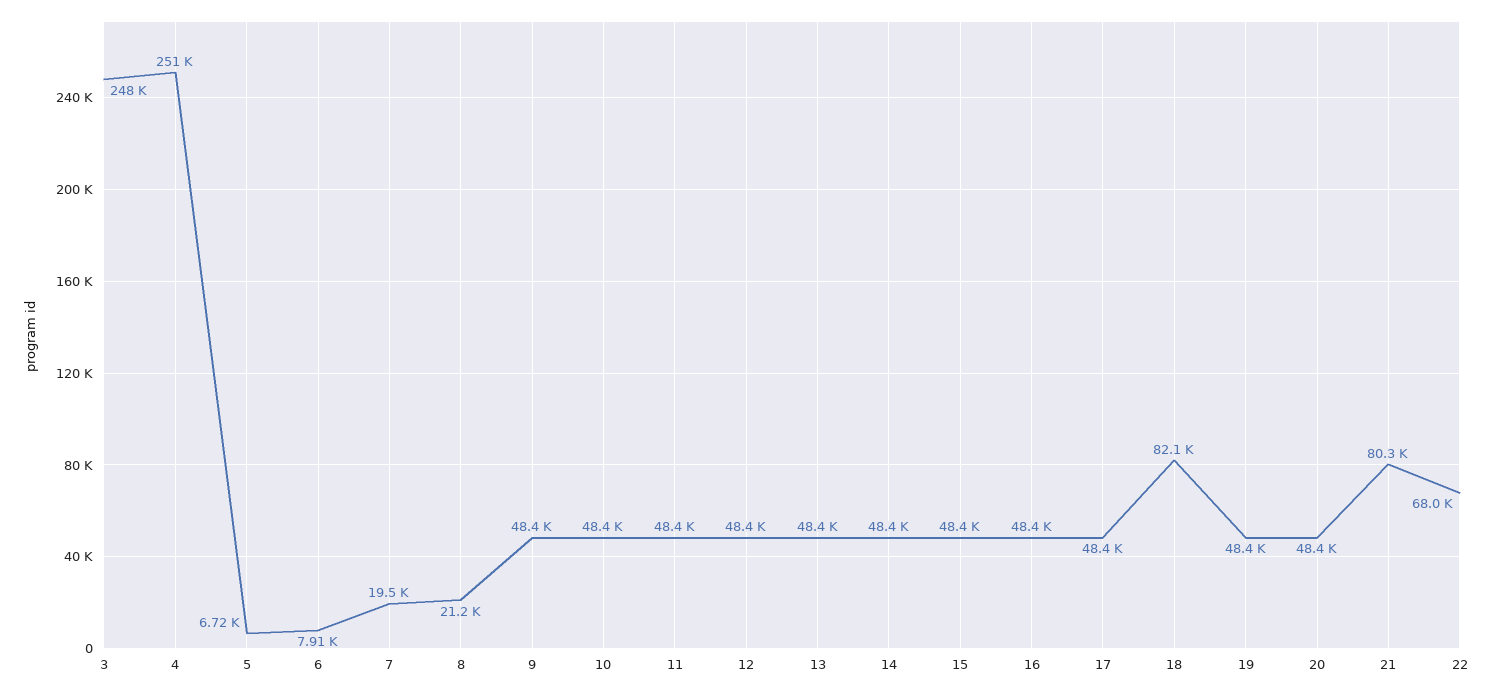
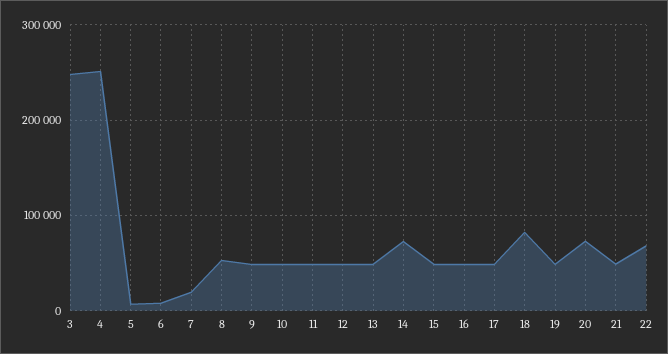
  {
    "3": 248000,
    "4": 251000,
    "5": 6720,
    "6": 7910,
    "7": 19500,
-   "8": 21200,
+   "8": 50000,
    "9": 48400,
    "10": 48400,
    "11": 48400,
    "12": 48400,
    "13": 48400,
-   "14": 48400,
+   "14": 70000,
    "15": 48400,
    "16": 48400,
    "17": 48400,
    "18": 82100,
    "19": 48400,
-   "20": 48400,
+   "20": 70000,
-   "21": 80300,
+   "21": 50000,
    "22": 68000
  }

